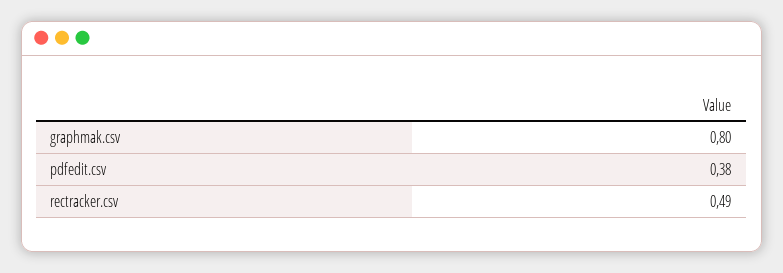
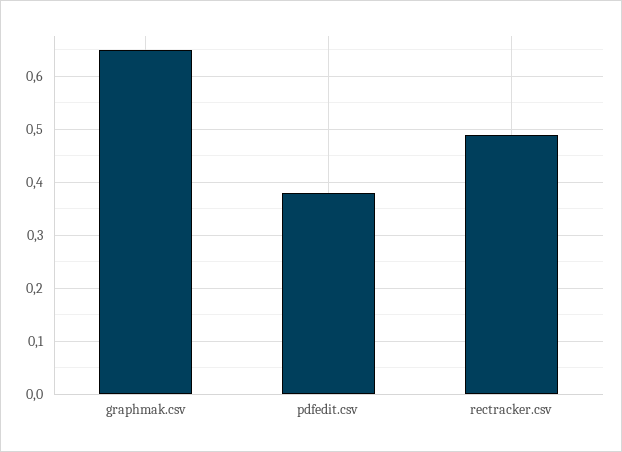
  {
-   "graphmak.csv": 0.8,
+   "graphmak.csv": 0.65,
    "pdfedit.csv": 0.38,
    "rectracker.csv": 0.49
  }

